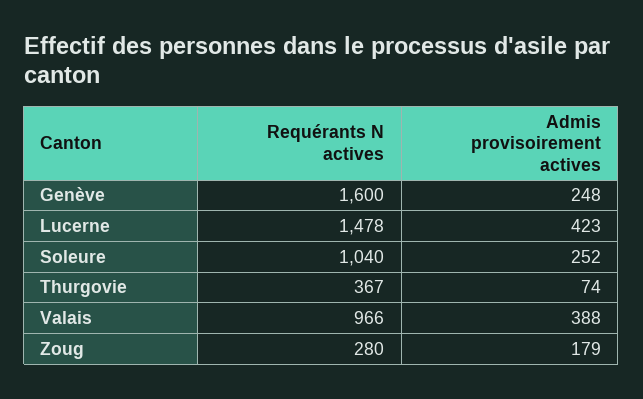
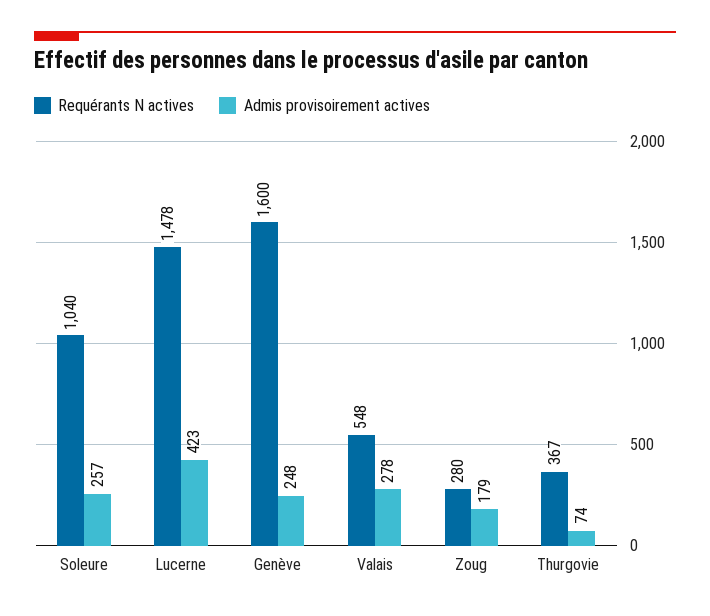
  {
    "Requérants N actives": {
      "Genève": 1600,
      "Lucerne": 1478,
      "Soleure": 1040,
      "Thurgovie": 367,
-     "Valais": 966,
+     "Valais": 548,
      "Zoug": 280
    },
    "Admis provisoirement actives": {
      "Genève": 248,
      "Lucerne": 423,
-     "Soleure": 252,
+     "Soleure": 257,
      "Thurgovie": 74,
-     "Valais": 388,
+     "Valais": 278,
      "Zoug": 179
    }
  }

